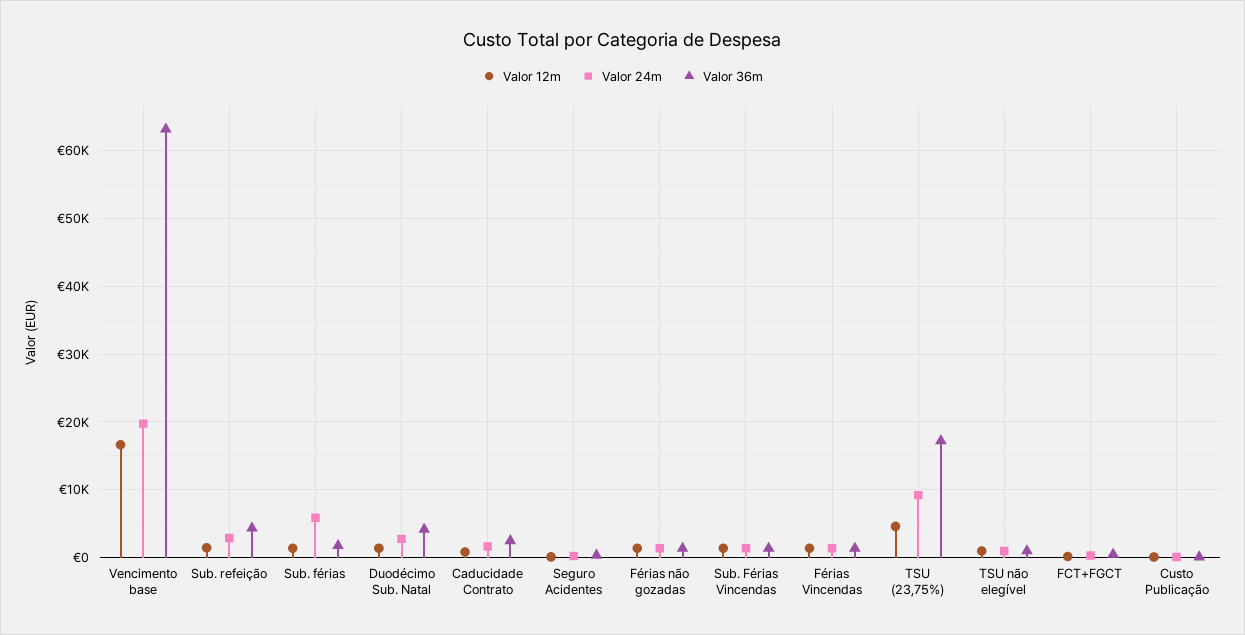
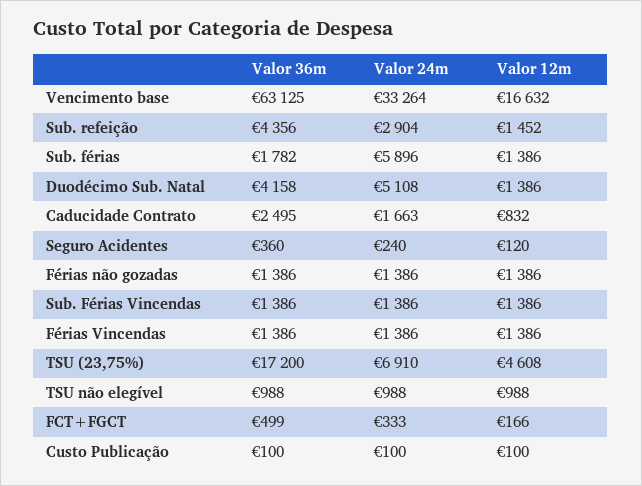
  {
    "Valor 12m": {
      "Vencimento base": 16632,
      "Sub. refeição": 1452,
      "Sub. férias": 1386,
      "Duodécimo Sub. Natal": 1386,
      "Caducidade Contrato": 832,
      "Seguro Acidentes": 120,
      "Férias não gozadas": 1386,
      "Sub. Férias Vincendas": 1386,
      "Férias Vincendas": 1386,
      "TSU (23,75%)": 4608,
      "TSU não elegível": 988,
      "FCT+FGCT": 166,
      "Custo Publicação": 100
    },
    "Valor 24m": {
-     "Vencimento base": 20000,
+     "Vencimento base": 33264,
      "Sub. refeição": 2904,
      "Sub. férias": 5896,
-     "Duodécimo Sub. Natal": 3000,
+     "Duodécimo Sub. Natal": 5108,
      "Caducidade Contrato": 1663,
      "Seguro Acidentes": 240,
      "Férias não gozadas": 1386,
      "Sub. Férias Vincendas": 1386,
      "Férias Vincendas": 1386,
-     "TSU (23,75%)": 9000,
+     "TSU (23,75%)": 6910,
      "TSU não elegível": 988,
      "FCT+FGCT": 333,
      "Custo Publicação": 100
    },
    "Valor 36m": {
      "Vencimento base": 63125,
      "Sub. refeição": 4356,
      "Sub. férias": 1782,
      "Duodécimo Sub. Natal": 4158,
      "Caducidade Contrato": 2495,
      "Seguro Acidentes": 360,
      "Férias não gozadas": 1386,
      "Sub. Férias Vincendas": 1386,
      "Férias Vincendas": 1386,
      "TSU (23,75%)": 17200,
      "TSU não elegível": 988,
      "FCT+FGCT": 499,
      "Custo Publicação": 100
    }
  }

